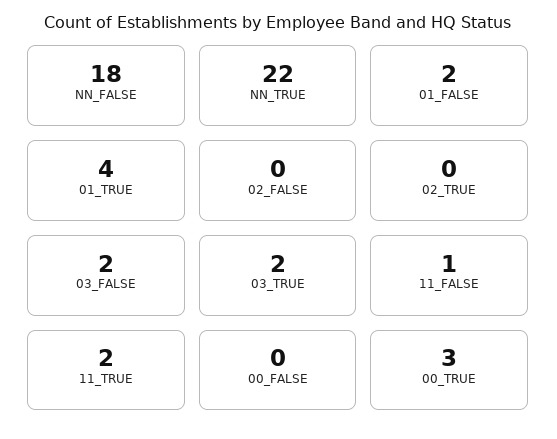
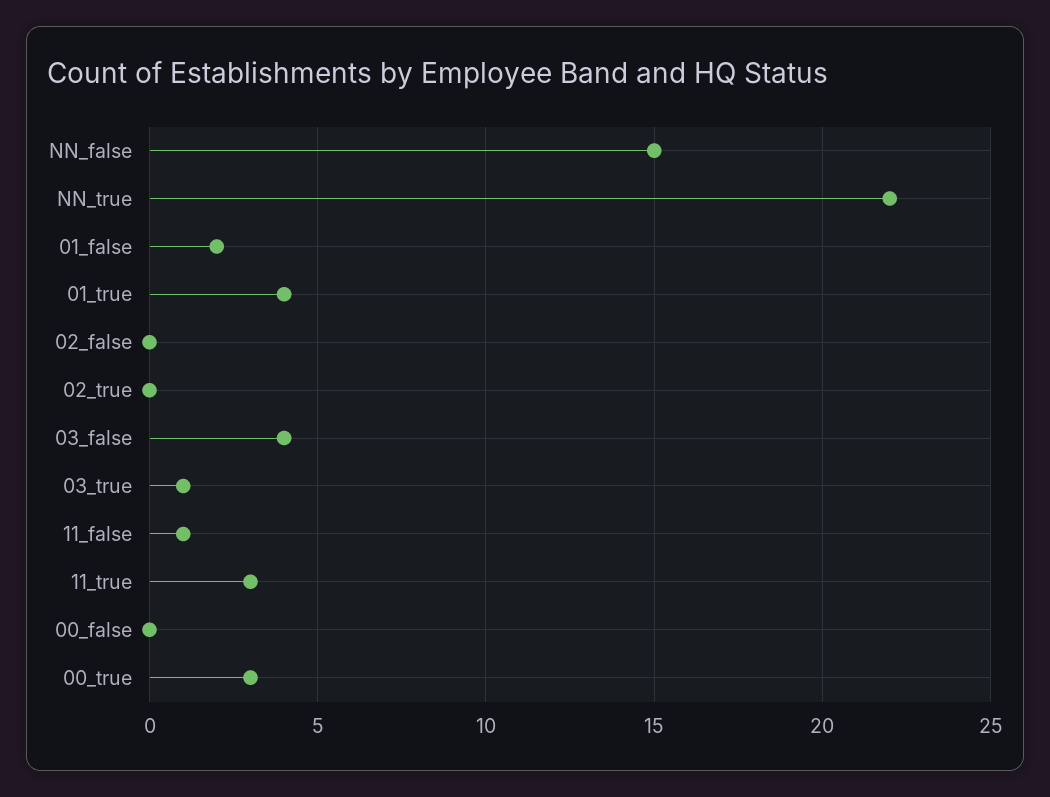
  {
-   "NN_FALSE": 18,
+   "NN_FALSE": 15,
    "NN_TRUE": 22,
    "01_FALSE": 2,
    "01_TRUE": 4,
    "02_FALSE": 0,
    "02_TRUE": 0,
-   "03_FALSE": 2,
+   "03_FALSE": 4,
-   "03_TRUE": 2,
+   "03_TRUE": 1,
    "11_FALSE": 1,
-   "11_TRUE": 2,
+   "11_TRUE": 3,
    "00_FALSE": 0,
    "00_TRUE": 3
  }

